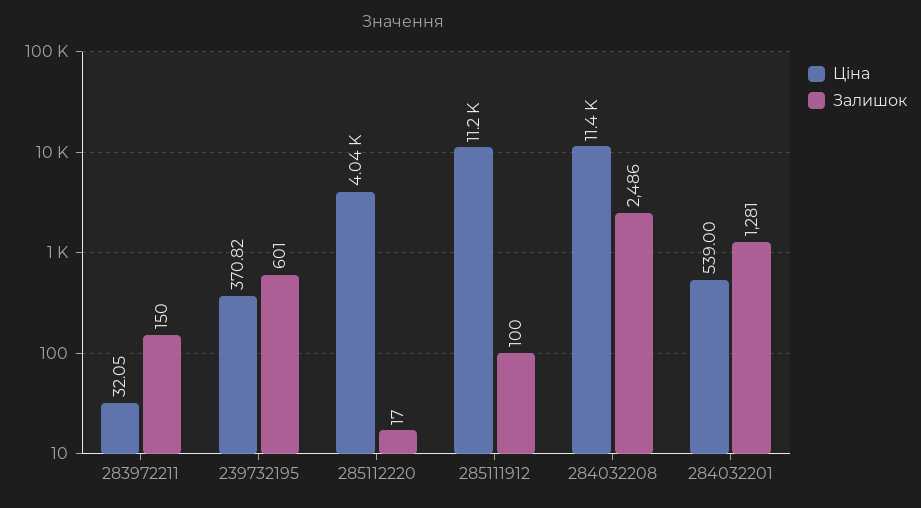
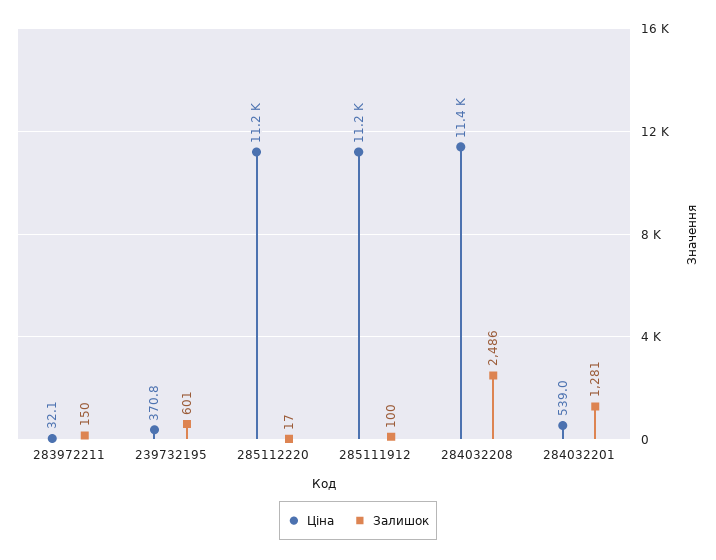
  {
    "Ціна": {
      "283972211": 32.05,
      "239732195": 370.82,
-     "285112220": 4040,
+     "285112220": 11200,
      "285111912": 11200,
      "284032208": 11400,
      "284032201": 539
    },
    "Залишок": {
      "283972211": 150,
      "239732195": 601,
      "285112220": 17,
      "285111912": 100,
      "284032208": 2486,
      "284032201": 1281
    }
  }

